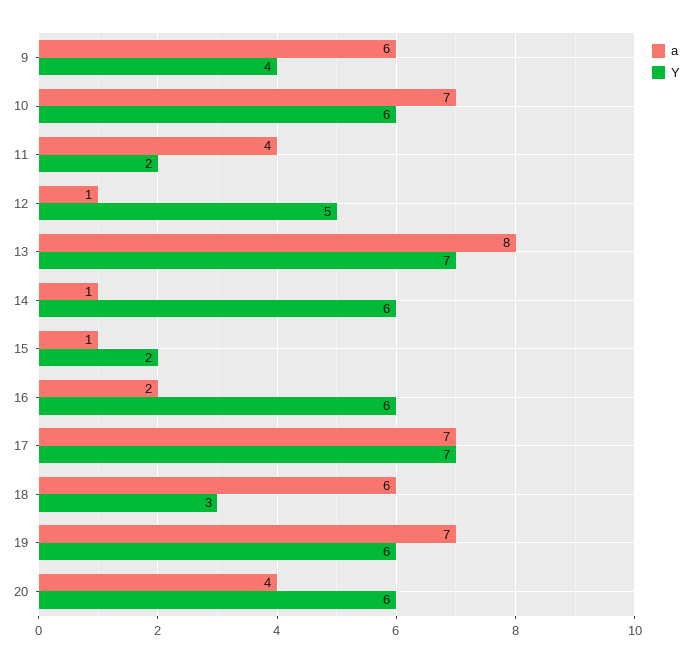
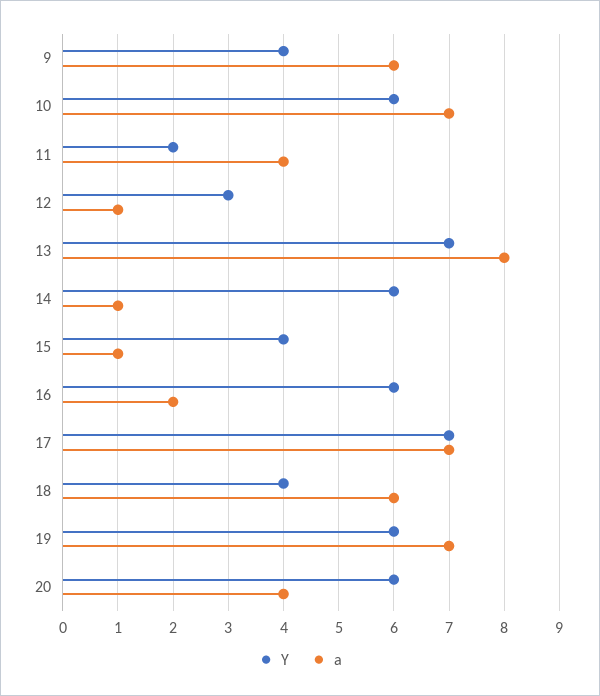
  {
    "a": {
      "9": 6,
      "10": 7,
      "11": 4,
      "12": 1,
      "13": 8,
      "14": 1,
      "15": 1,
      "16": 2,
      "17": 7,
      "18": 6,
      "19": 7,
      "20": 4
    },
    "Y": {
      "9": 4,
      "10": 6,
      "11": 2,
-     "12": 5,
+     "12": 3,
      "13": 7,
      "14": 6,
-     "15": 2,
+     "15": 4,
      "16": 6,
      "17": 7,
-     "18": 3,
+     "18": 4,
      "19": 6,
      "20": 6
    }
  }

